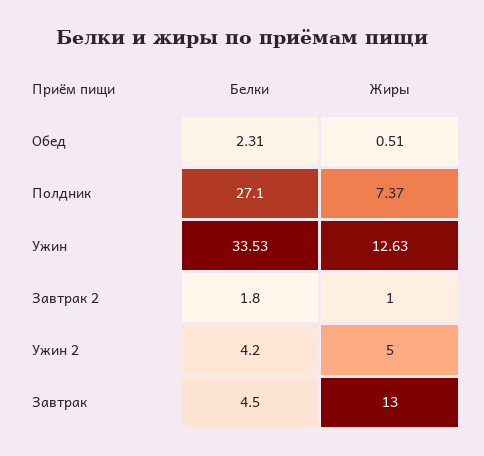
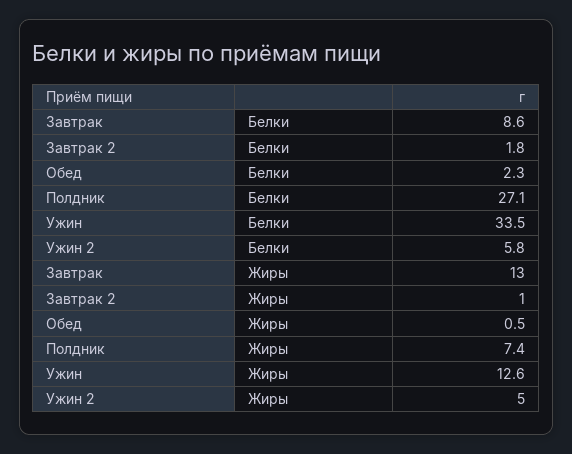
  {
    "Белки": {
      "Обед": 2.31,
      "Полдник": 27.1,
      "Ужин": 33.53,
      "Завтрак 2": 1.8,
-     "Ужин 2": 4.2,
+     "Ужин 2": 5.8,
-     "Завтрак": 4.5
+     "Завтрак": 8.6
    },
    "Жиры": {
      "Обед": 0.51,
      "Полдник": 7.37,
      "Ужин": 12.63,
      "Завтрак 2": 1,
      "Ужин 2": 5,
      "Завтрак": 13
    }
  }

